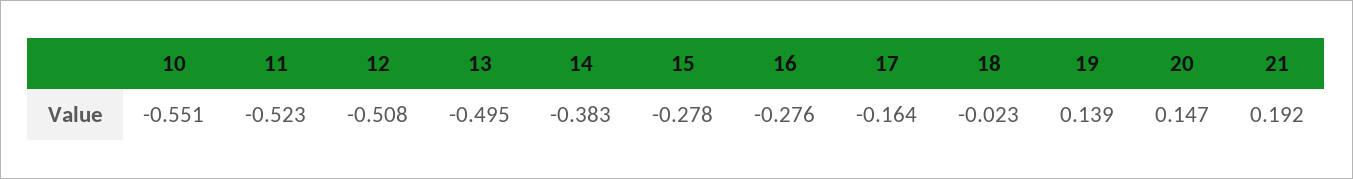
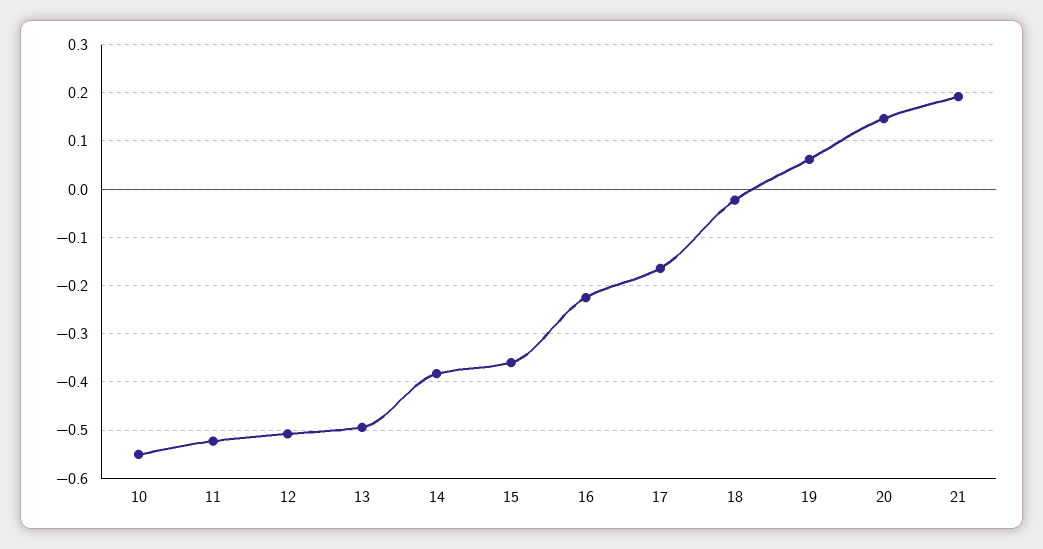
  {
    "10": -0.551,
    "11": -0.523,
    "12": -0.508,
    "13": -0.495,
    "14": -0.383,
-   "15": -0.278,
+   "15": -0.36,
-   "16": -0.276,
+   "16": -0.22,
    "17": -0.164,
    "18": -0.023,
-   "19": 0.139,
+   "19": 0.06,
    "20": 0.147,
    "21": 0.192
  }

